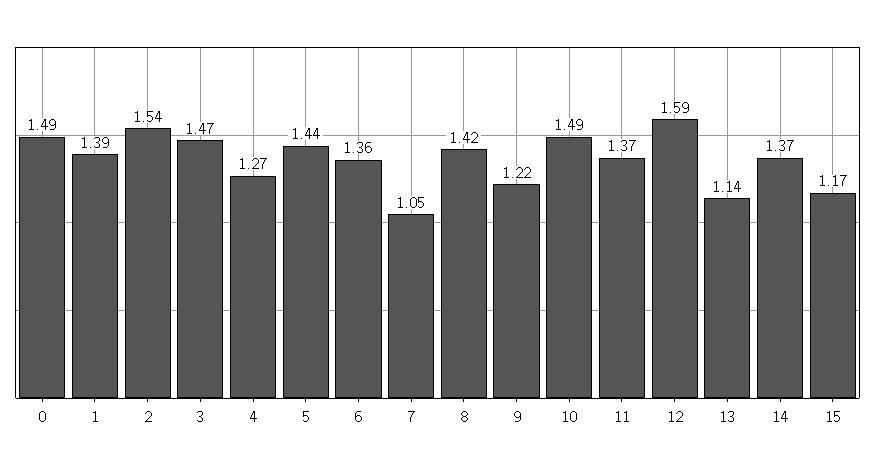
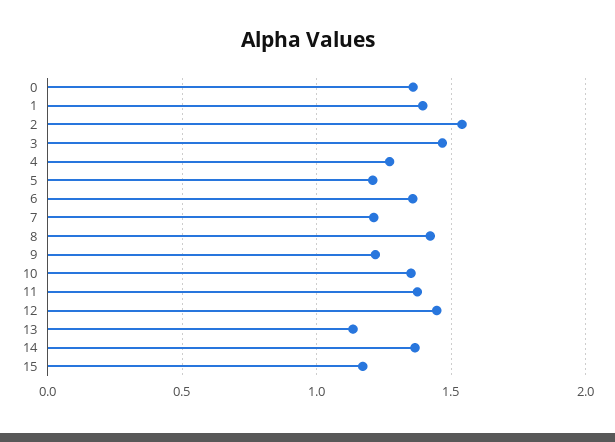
  {
-   "0": 1.49,
+   "0": 1.35,
    "1": 1.39,
    "2": 1.54,
    "3": 1.47,
    "4": 1.27,
-   "5": 1.44,
+   "5": 1.2,
    "6": 1.36,
-   "7": 1.05,
+   "7": 1.2,
    "8": 1.42,
    "9": 1.22,
-   "10": 1.49,
+   "10": 1.35,
    "11": 1.37,
-   "12": 1.59,
+   "12": 1.45,
    "13": 1.14,
    "14": 1.37,
    "15": 1.17
  }

